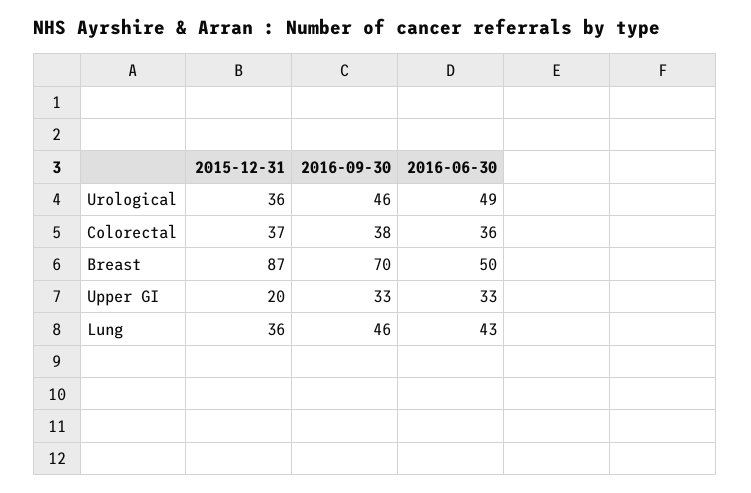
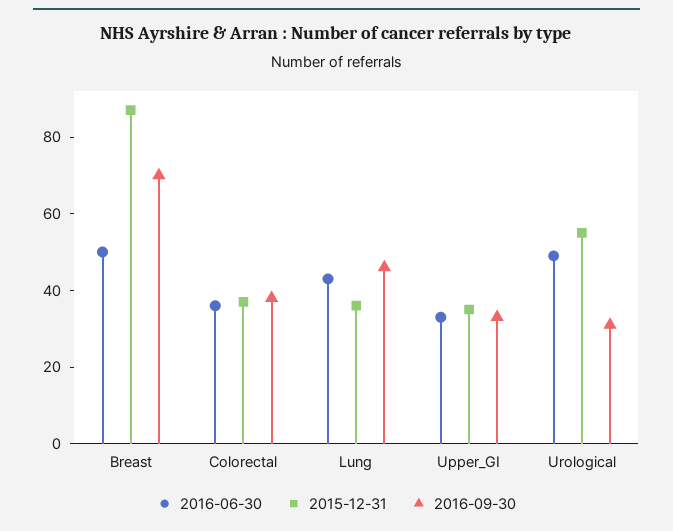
  {
    "2015-12-31": {
-     "Urological": 36,
+     "Urological": 55,
      "Colorectal": 37,
      "Breast": 87,
-     "Upper GI": 20,
+     "Upper GI": 35,
      "Lung": 36
    },
    "2016-09-30": {
-     "Urological": 46,
+     "Urological": 30,
      "Colorectal": 38,
      "Breast": 70,
      "Upper GI": 33,
      "Lung": 46
    },
    "2016-06-30": {
      "Urological": 49,
      "Colorectal": 36,
      "Breast": 50,
      "Upper GI": 33,
      "Lung": 43
    }
  }

